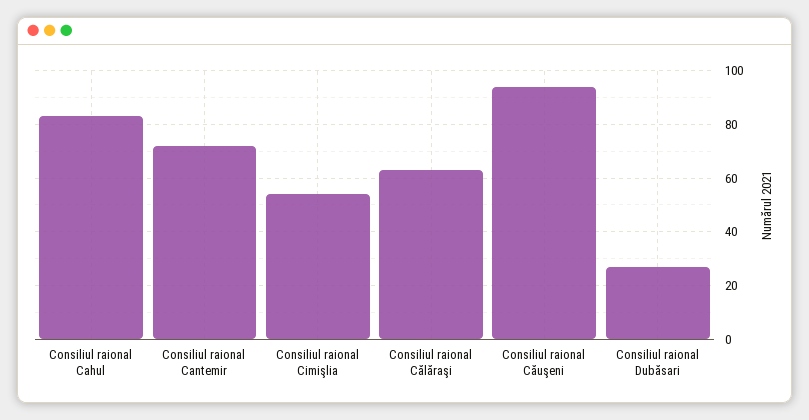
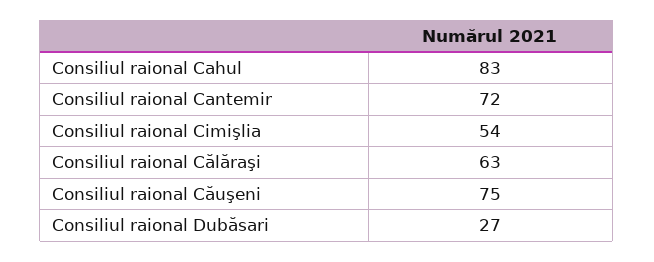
  {
    "Consiliul raional Cahul": 83,
    "Consiliul raional Cantemir": 72,
    "Consiliul raional Cimişlia": 54,
    "Consiliul raional Călăraşi": 63,
-   "Consiliul raional Căuşeni": 95,
+   "Consiliul raional Căuşeni": 75,
    "Consiliul raional Dubăsari": 27
  }

